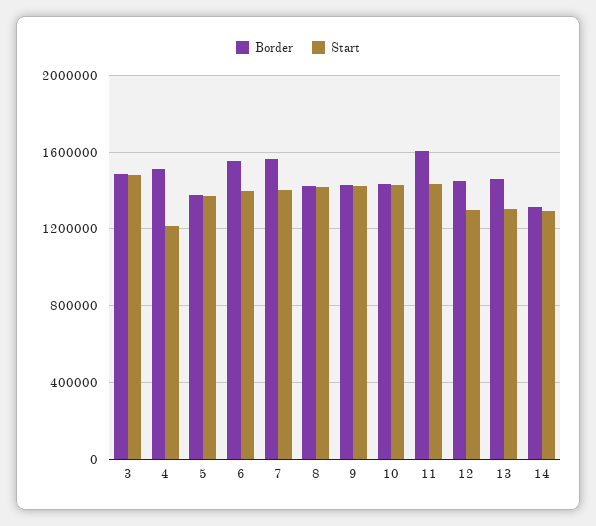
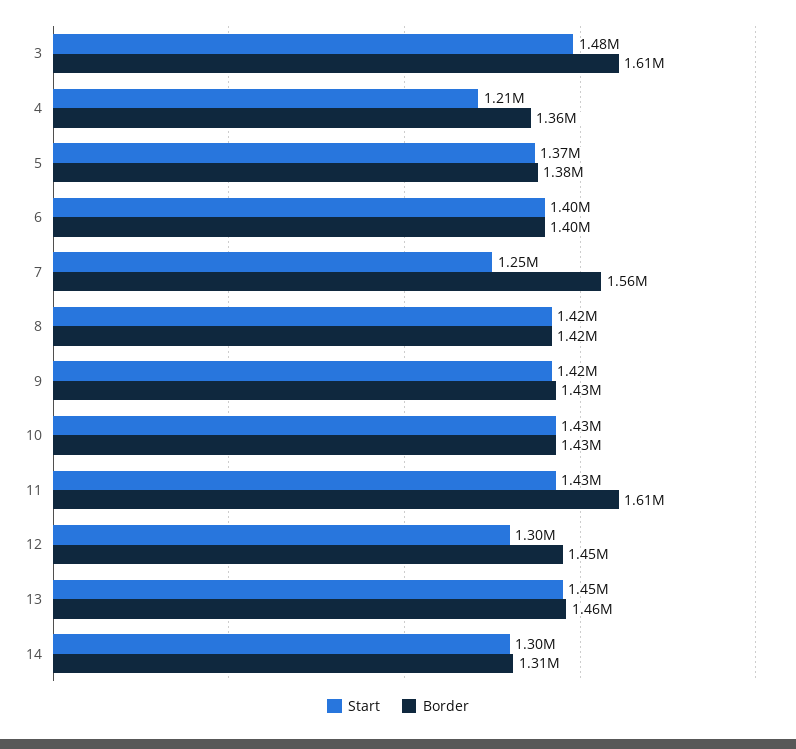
  {
    "Border": {
-     "3": 1500000,
+     "3": 1610000,
-     "4": 1500000,
+     "4": 1360000,
      "5": 1380000,
-     "6": 1550000,
+     "6": 1400000,
      "7": 1560000,
      "8": 1420000,
      "9": 1430000,
      "10": 1430000,
      "11": 1610000,
      "12": 1450000,
      "13": 1460000,
      "14": 1310000
    },
    "Start": {
      "3": 1480000,
      "4": 1210000,
      "5": 1370000,
      "6": 1400000,
-     "7": 1400000,
+     "7": 1250000,
      "8": 1420000,
      "9": 1420000,
      "10": 1430000,
      "11": 1430000,
      "12": 1300000,
-     "13": 1300000,
+     "13": 1450000,
      "14": 1300000
    }
  }

